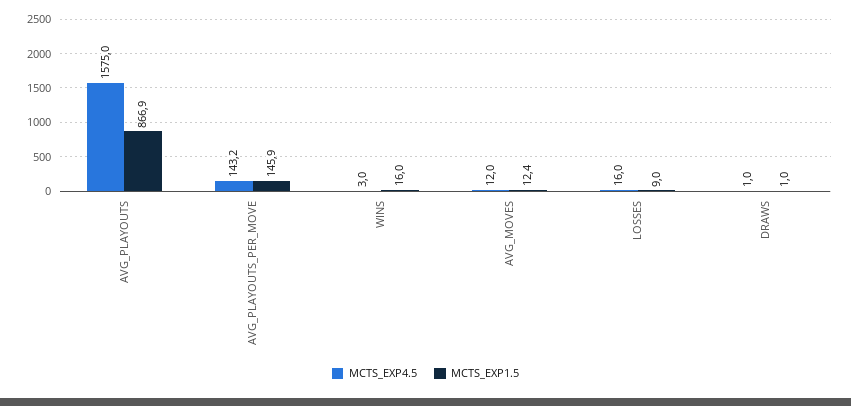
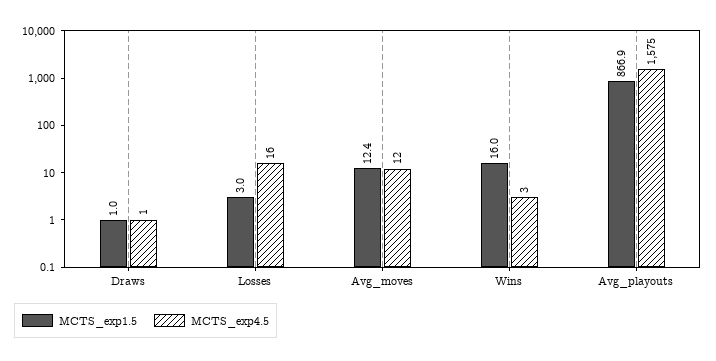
  {
    "MCTS_EXP4.5": {
      "AVG_PLAYOUTS": 1575,
-     "AVG_PLAYOUTS_PER_MOVE": 143.2,
      "WINS": 3,
      "AVG_MOVES": 12,
      "LOSSES": 16,
      "DRAWS": 1
    },
    "MCTS_EXP1.5": {
      "AVG_PLAYOUTS": 866.9,
-     "AVG_PLAYOUTS_PER_MOVE": 145.9,
      "WINS": 16,
      "AVG_MOVES": 12.4,
-     "LOSSES": 9,
+     "LOSSES": 3,
      "DRAWS": 1
    }
  }

